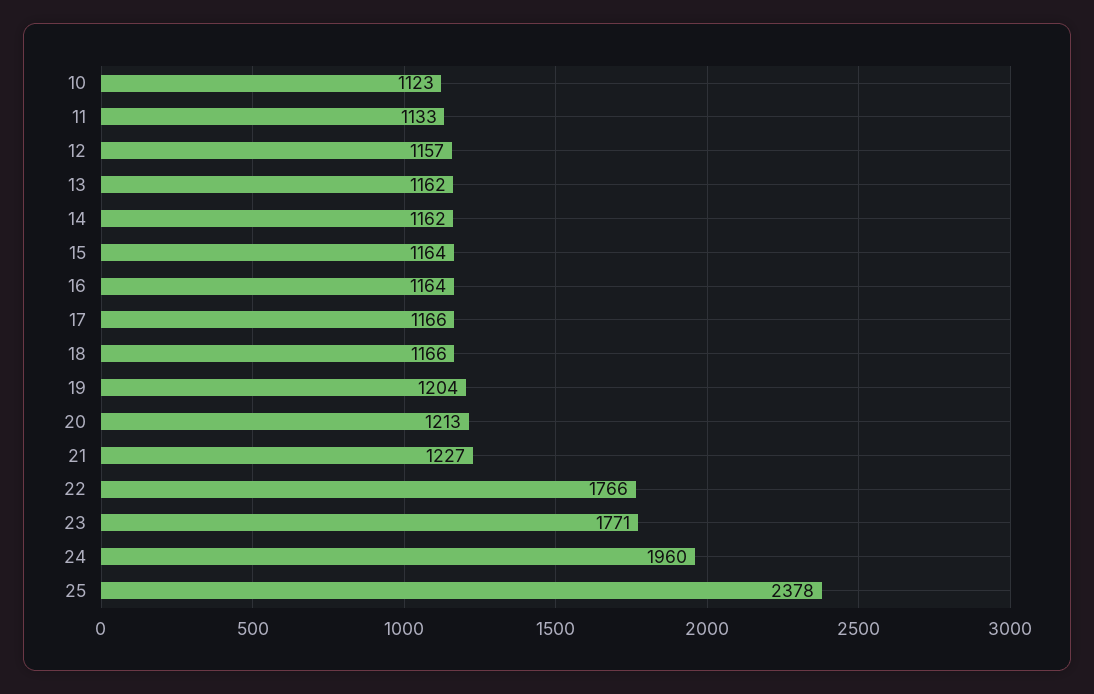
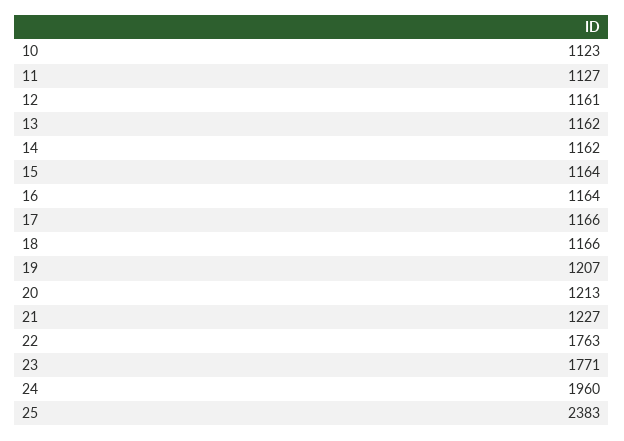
  {
    "10": 1123,
-   "11": 1133,
+   "11": 1127,
-   "12": 1157,
+   "12": 1161,
    "13": 1162,
    "14": 1162,
    "15": 1164,
    "16": 1164,
    "17": 1166,
    "18": 1166,
-   "19": 1204,
+   "19": 1207,
    "20": 1213,
    "21": 1227,
-   "22": 1766,
+   "22": 1763,
    "23": 1771,
    "24": 1960,
-   "25": 2378
+   "25": 2383
  }

